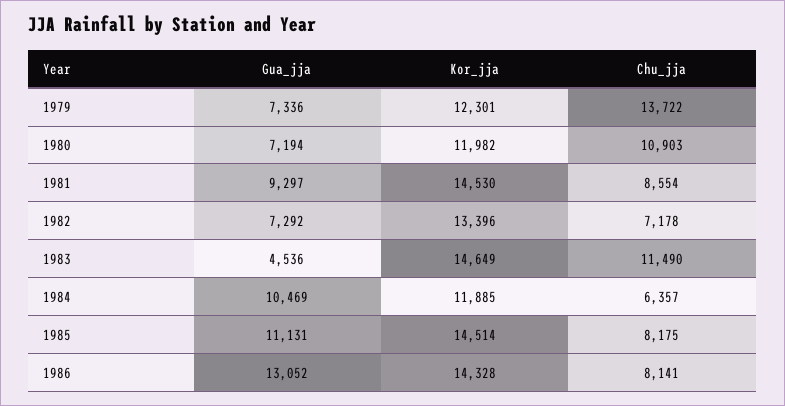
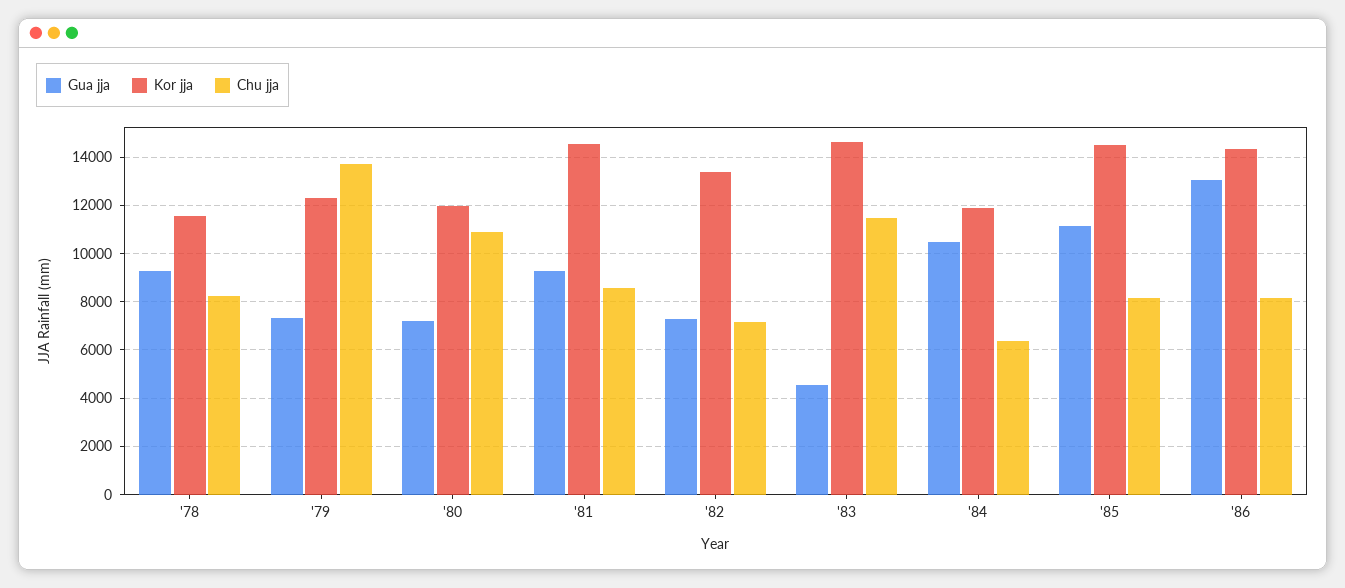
  {
    "Gua_jja": {
      "1979": 7336,
      "1980": 7194,
      "1981": 9297,
      "1982": 7292,
      "1983": 4536,
      "1984": 10469,
      "1985": 11131,
-     "1986": 13052
+     "1986": 13052,
+     "'78": 9250
    },
    "Kor_jja": {
      "1979": 12301,
      "1980": 11982,
      "1981": 14530,
      "1982": 13396,
      "1983": 14649,
      "1984": 11885,
      "1985": 14514,
-     "1986": 14328
+     "1986": 14328,
+     "'78": 11500
    },
    "Chu_jja": {
      "1979": 13722,
      "1980": 10903,
      "1981": 8554,
      "1982": 7178,
      "1983": 11490,
      "1984": 6357,
      "1985": 8175,
-     "1986": 8141
+     "1986": 8141,
+     "'78": 8250
    }
  }

